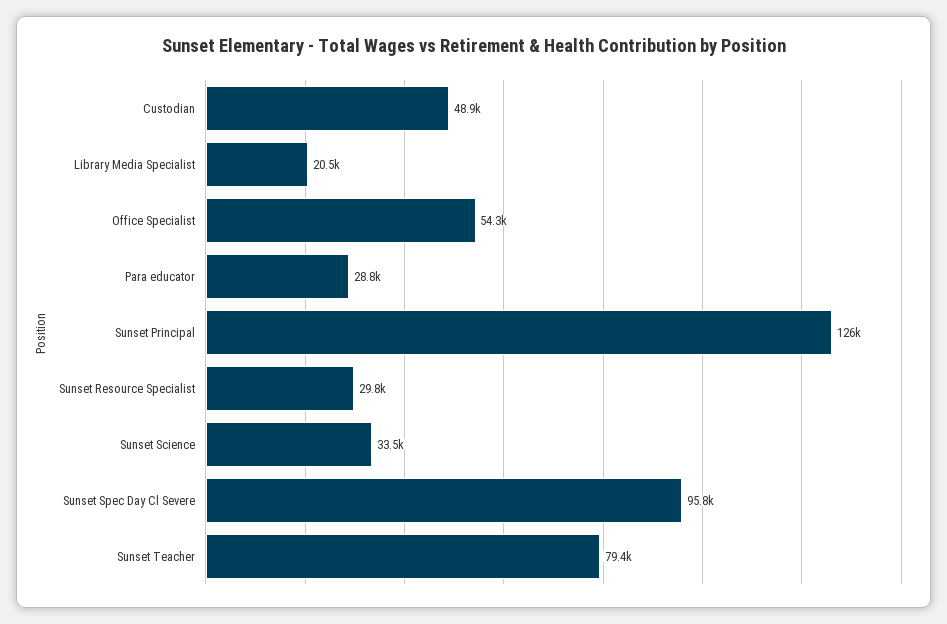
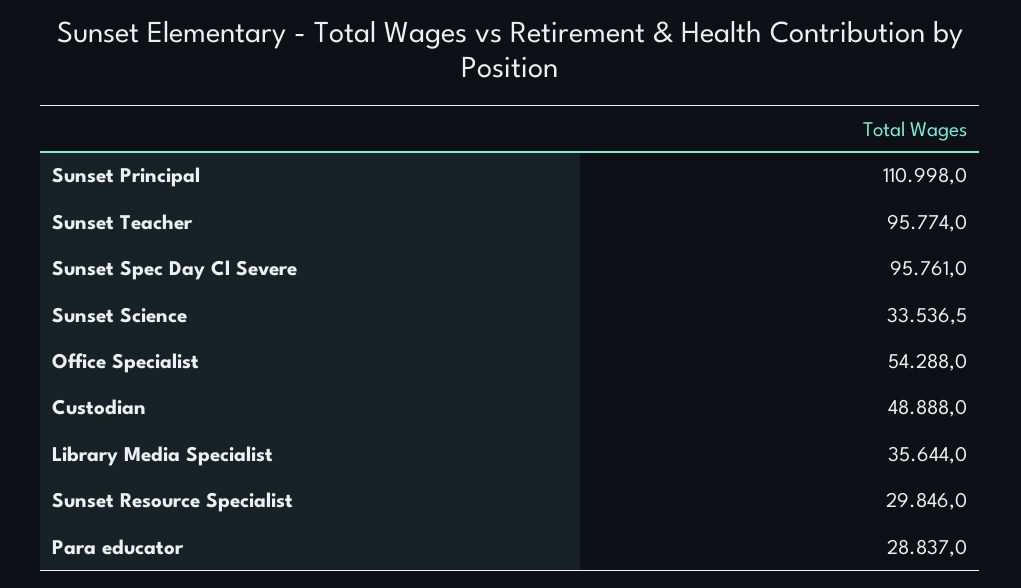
  {
    "Custodian": 48888,
-   "Library Media Specialist": 20500,
+   "Library Media Specialist": 35644,
    "Office Specialist": 54288,
    "Para educator": 28837,
-   "Sunset Principal": 126000,
+   "Sunset Principal": 110998,
    "Sunset Resource Specialist": 29846,
    "Sunset Science": 33536.5,
    "Sunset Spec Day Cl Severe": 95761,
-   "Sunset Teacher": 79400
+   "Sunset Teacher": 95774
  }

